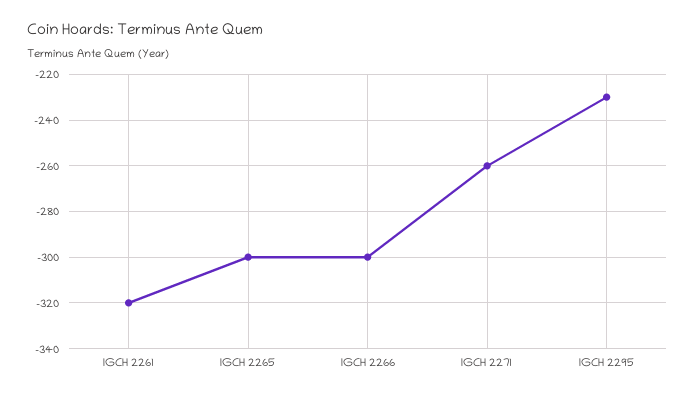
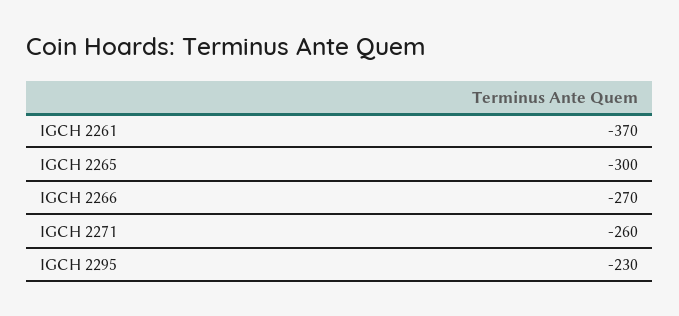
  {
-   "IGCH 2261": -320,
+   "IGCH 2261": -370,
    "IGCH 2265": -300,
-   "IGCH 2266": -300,
+   "IGCH 2266": -270,
    "IGCH 2271": -260,
    "IGCH 2295": -230
  }

